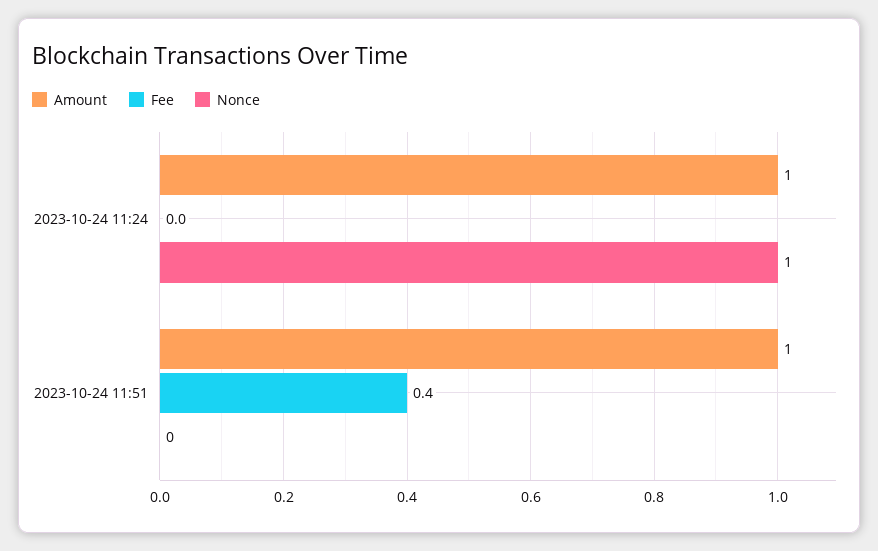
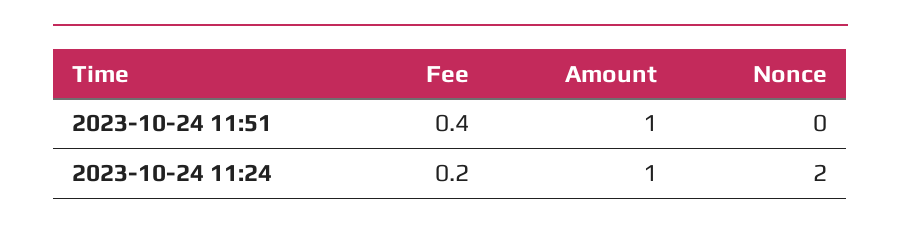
  {
    "Amount": {
      "2023-10-24 11:24": 1,
      "2023-10-24 11:51": 1
    },
    "Fee": {
-     "2023-10-24 11:24": 0,
+     "2023-10-24 11:24": 0.2,
      "2023-10-24 11:51": 0.4
    },
    "Nonce": {
-     "2023-10-24 11:24": 1,
+     "2023-10-24 11:24": 2,
      "2023-10-24 11:51": 0
    }
  }

